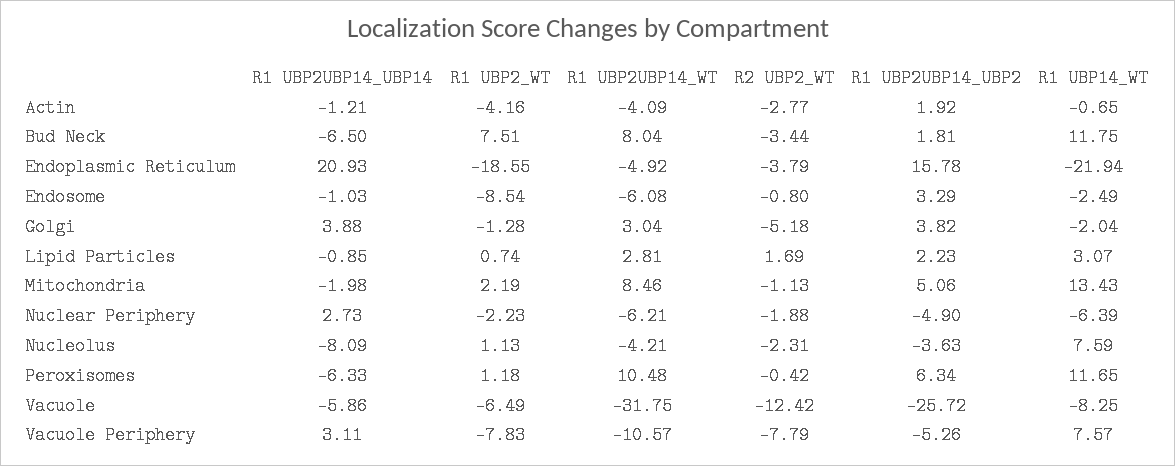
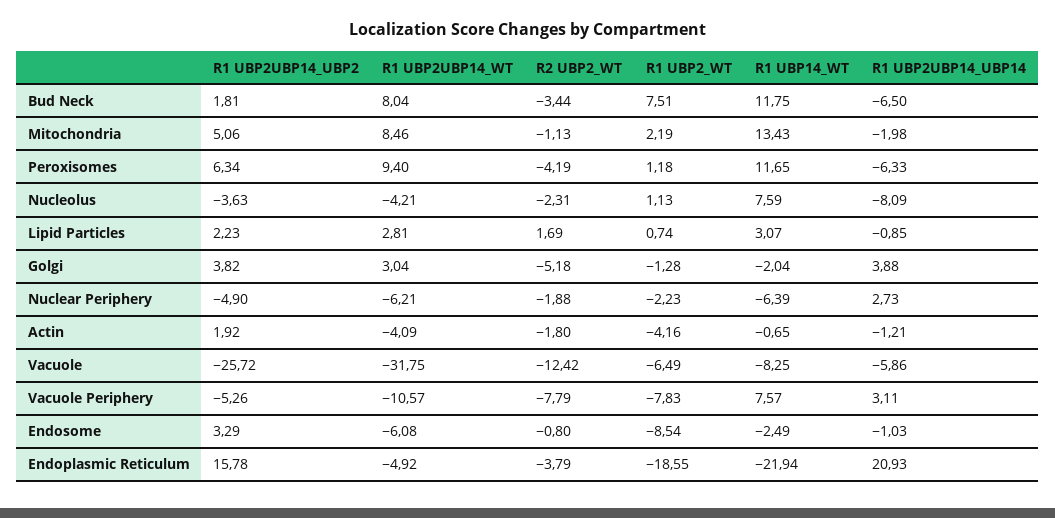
  {
    "R1 UBP2UBP14_UBP14": {
      "Actin": -1.21,
      "Bud Neck": -6.5,
      "Endoplasmic Reticulum": 20.93,
      "Endosome": -1.03,
      "Golgi": 3.88,
      "Lipid Particles": -0.85,
      "Mitochondria": -1.98,
      "Nuclear Periphery": 2.73,
      "Nucleolus": -8.09,
      "Peroxisomes": -6.33,
      "Vacuole": -5.86,
      "Vacuole Periphery": 3.11
    },
    "R1 UBP2_WT": {
      "Actin": -4.16,
      "Bud Neck": 7.51,
      "Endoplasmic Reticulum": -18.55,
      "Endosome": -8.54,
      "Golgi": -1.28,
      "Lipid Particles": 0.74,
      "Mitochondria": 2.19,
      "Nuclear Periphery": -2.23,
      "Nucleolus": 1.13,
      "Peroxisomes": 1.18,
      "Vacuole": -6.49,
      "Vacuole Periphery": -7.83
    },
    "R1 UBP2UBP14_WT": {
      "Actin": -4.09,
      "Bud Neck": 8.04,
      "Endoplasmic Reticulum": -4.92,
      "Endosome": -6.08,
      "Golgi": 3.04,
      "Lipid Particles": 2.81,
      "Mitochondria": 8.46,
      "Nuclear Periphery": -6.21,
      "Nucleolus": -4.21,
-     "Peroxisomes": 10.48,
+     "Peroxisomes": 9.4,
      "Vacuole": -31.75,
      "Vacuole Periphery": -10.57
    },
    "R2 UBP2_WT": {
-     "Actin": -2.77,
+     "Actin": -1.8,
      "Bud Neck": -3.44,
      "Endoplasmic Reticulum": -3.79,
      "Endosome": -0.8,
      "Golgi": -5.18,
      "Lipid Particles": 1.69,
      "Mitochondria": -1.13,
      "Nuclear Periphery": -1.88,
      "Nucleolus": -2.31,
-     "Peroxisomes": -0.42,
+     "Peroxisomes": -4.19,
      "Vacuole": -12.42,
      "Vacuole Periphery": -7.79
    },
    "R1 UBP2UBP14_UBP2": {
      "Actin": 1.92,
      "Bud Neck": 1.81,
      "Endoplasmic Reticulum": 15.78,
      "Endosome": 3.29,
      "Golgi": 3.82,
      "Lipid Particles": 2.23,
      "Mitochondria": 5.06,
      "Nuclear Periphery": -4.9,
      "Nucleolus": -3.63,
      "Peroxisomes": 6.34,
      "Vacuole": -25.72,
      "Vacuole Periphery": -5.26
    },
    "R1 UBP14_WT": {
      "Actin": -0.65,
      "Bud Neck": 11.75,
      "Endoplasmic Reticulum": -21.94,
      "Endosome": -2.49,
      "Golgi": -2.04,
      "Lipid Particles": 3.07,
      "Mitochondria": 13.43,
      "Nuclear Periphery": -6.39,
      "Nucleolus": 7.59,
      "Peroxisomes": 11.65,
      "Vacuole": -8.25,
      "Vacuole Periphery": 7.57
    }
  }

